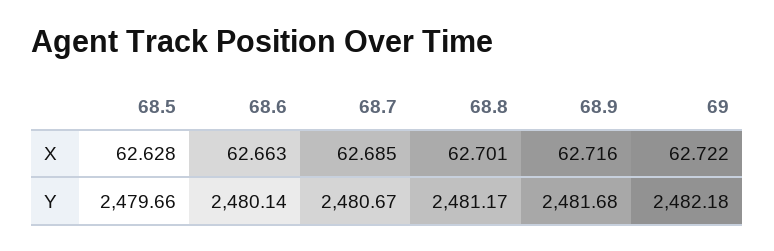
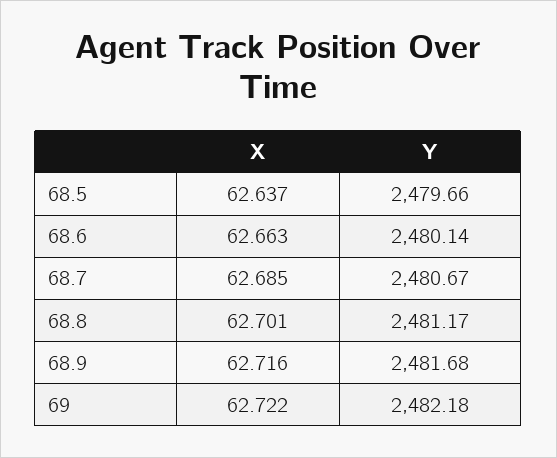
  {
    "68.5": {
-     "X": 62.628,
+     "X": 62.637,
      "Y": 2479.66
    },
    "68.6": {
      "X": 62.663,
      "Y": 2480.14
    },
    "68.7": {
      "X": 62.685,
      "Y": 2480.67
    },
    "68.8": {
      "X": 62.701,
      "Y": 2481.17
    },
    "68.9": {
      "X": 62.716,
      "Y": 2481.68
    },
    "69": {
      "X": 62.722,
      "Y": 2482.18
    }
  }

